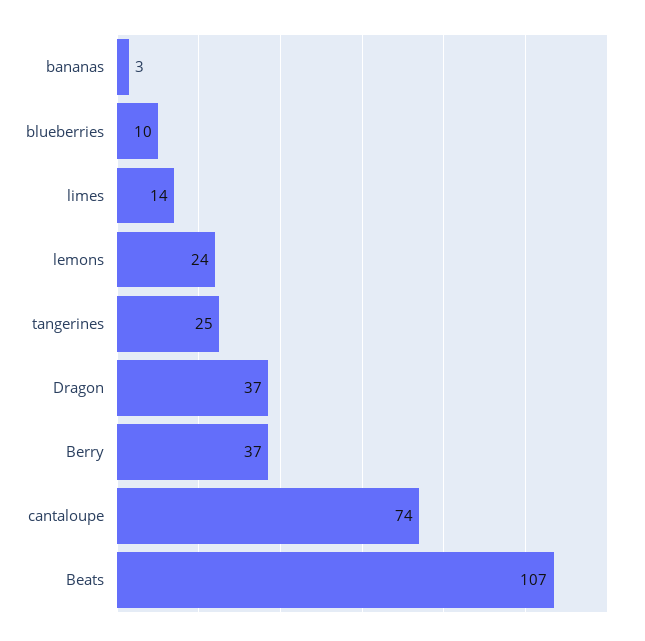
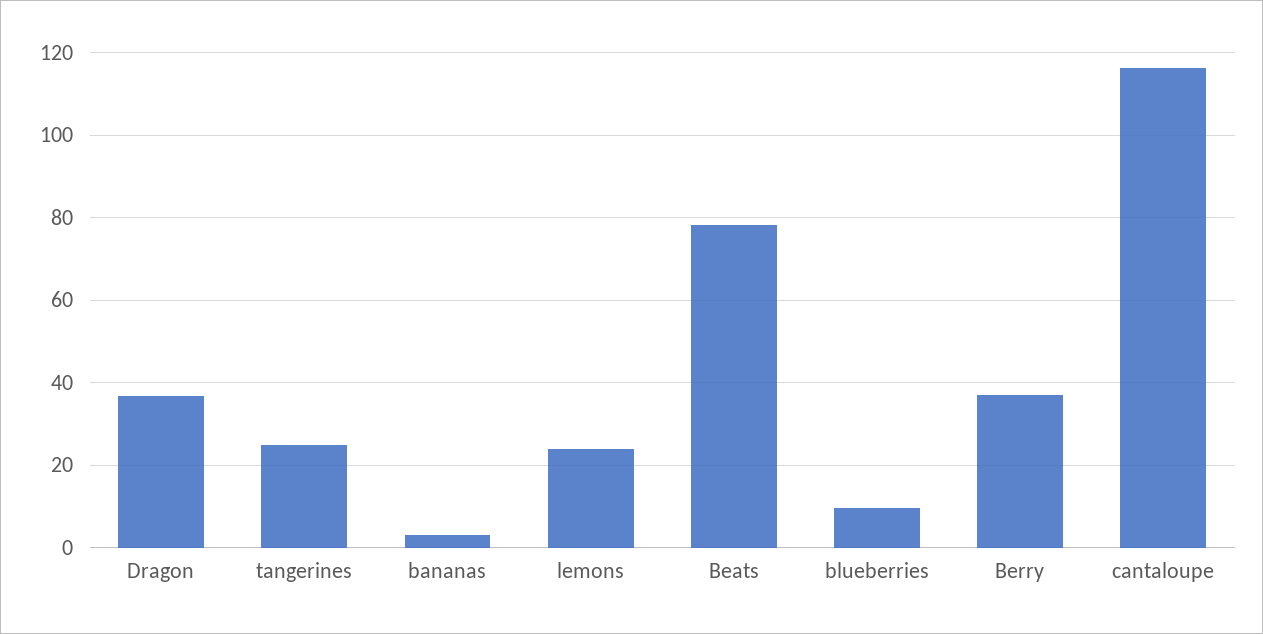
  {
    "bananas": 3,
    "blueberries": 10,
-   "limes": 14,
    "lemons": 24,
    "tangerines": 25,
    "Dragon": 37,
    "Berry": 37,
-   "cantaloupe": 74,
+   "cantaloupe": 116,
-   "Beats": 107
+   "Beats": 78
  }

